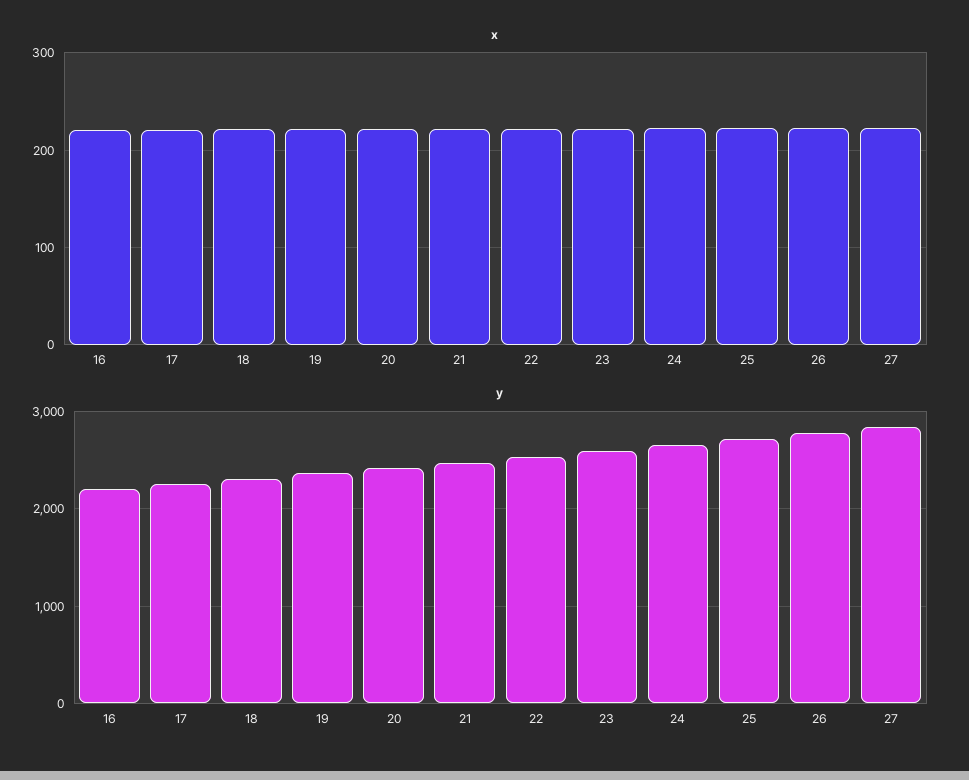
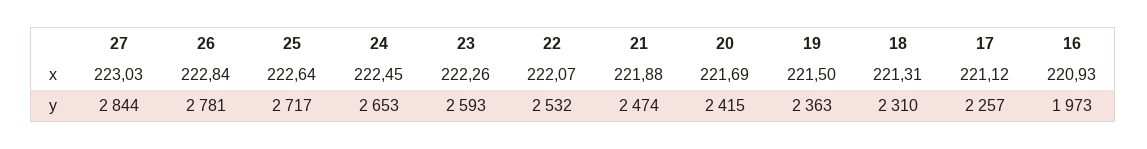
  {
    "x": {
      "16": 220.93,
      "17": 221.12,
      "18": 221.31,
      "19": 221.5,
      "20": 221.69,
      "21": 221.88,
      "22": 222.07,
      "23": 222.26,
      "24": 222.45,
      "25": 222.64,
      "26": 222.84,
      "27": 223.03
    },
    "y": {
-     "16": 2200,
+     "16": 1973,
      "17": 2257,
      "18": 2310,
      "19": 2363,
      "20": 2415,
      "21": 2474,
      "22": 2532,
      "23": 2593,
      "24": 2653,
      "25": 2717,
      "26": 2781,
      "27": 2844
    }
  }

